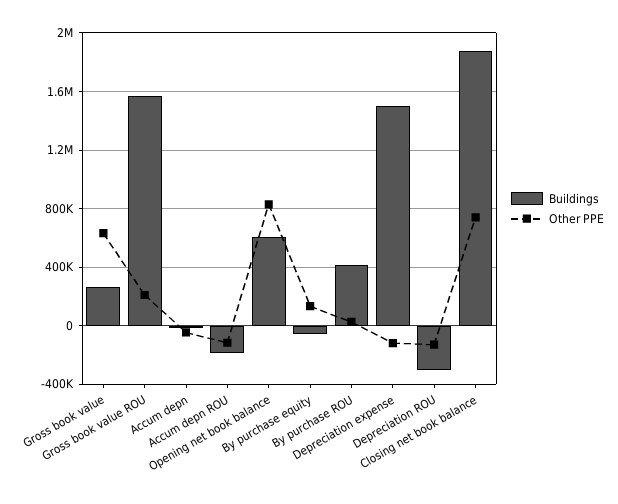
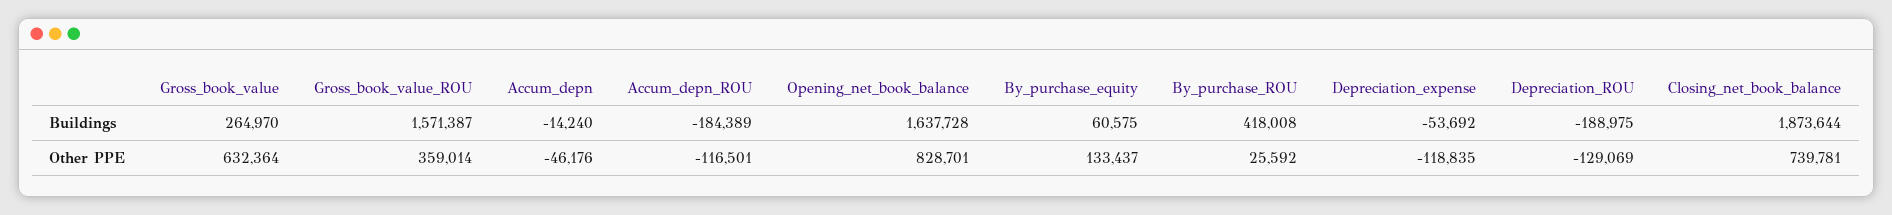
  {
    "Buildings": {
      "Gross book value": 264970,
      "Gross book value ROU": 1571387,
      "Accum depn": -14240,
      "Accum depn ROU": -184389,
-     "Opening net book balance": 600000,
+     "Opening net book balance": 1637728,
-     "By purchase equity": -50000,
+     "By purchase equity": 60575,
      "By purchase ROU": 418008,
-     "Depreciation expense": 1500000,
+     "Depreciation expense": -53692,
-     "Depreciation ROU": -300000,
+     "Depreciation ROU": -188975,
      "Closing net book balance": 1873644
    },
    "Other PPE": {
      "Gross book value": 632364,
-     "Gross book value ROU": 200000,
+     "Gross book value ROU": 359014,
      "Accum depn": -46176,
      "Accum depn ROU": -116501,
      "Opening net book balance": 828701,
      "By purchase equity": 133437,
      "By purchase ROU": 25592,
      "Depreciation expense": -118835,
      "Depreciation ROU": -129069,
      "Closing net book balance": 739781
    }
  }

